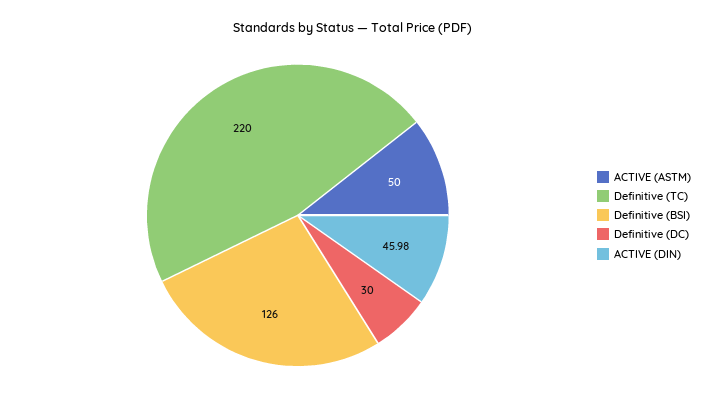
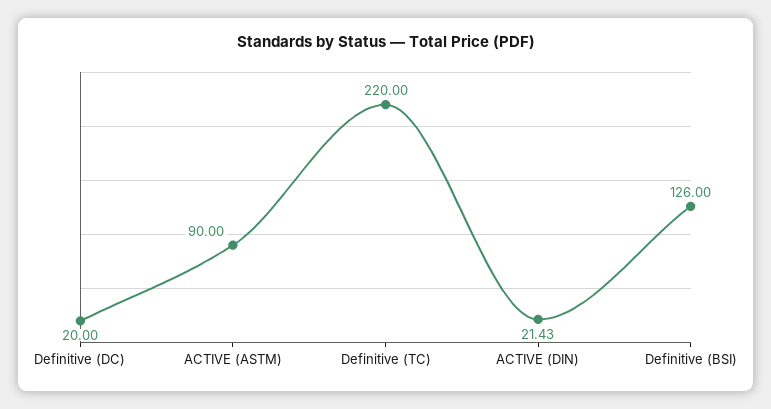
  {
-   "ACTIVE (ASTM)": 50,
+   "ACTIVE (ASTM)": 90,
    "Definitive (TC)": 220,
    "Definitive (BSI)": 126,
-   "Definitive (DC)": 30,
+   "Definitive (DC)": 20,
-   "ACTIVE (DIN)": 45.98
+   "ACTIVE (DIN)": 21.43
  }

